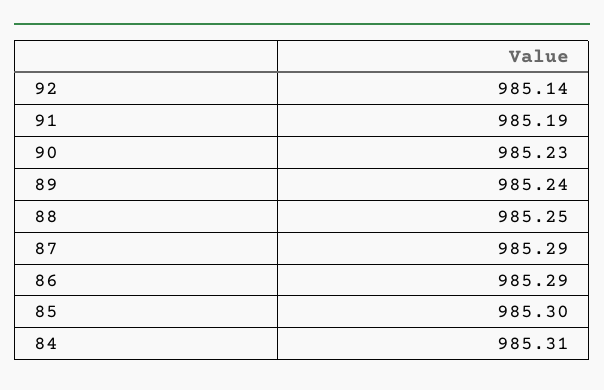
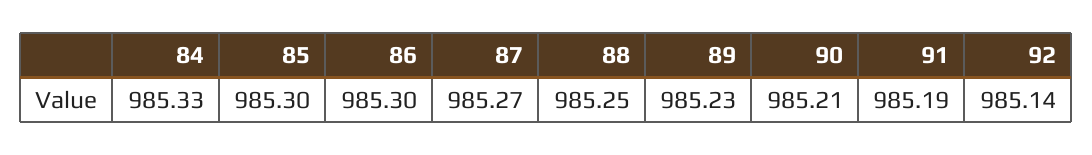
  {
    "92": 985.14,
    "91": 985.19,
-   "90": 985.23,
+   "90": 985.21,
-   "89": 985.24,
+   "89": 985.23,
    "88": 985.25,
-   "87": 985.29,
+   "87": 985.27,
-   "86": 985.29,
+   "86": 985.3,
    "85": 985.3,
-   "84": 985.31
+   "84": 985.33
  }

